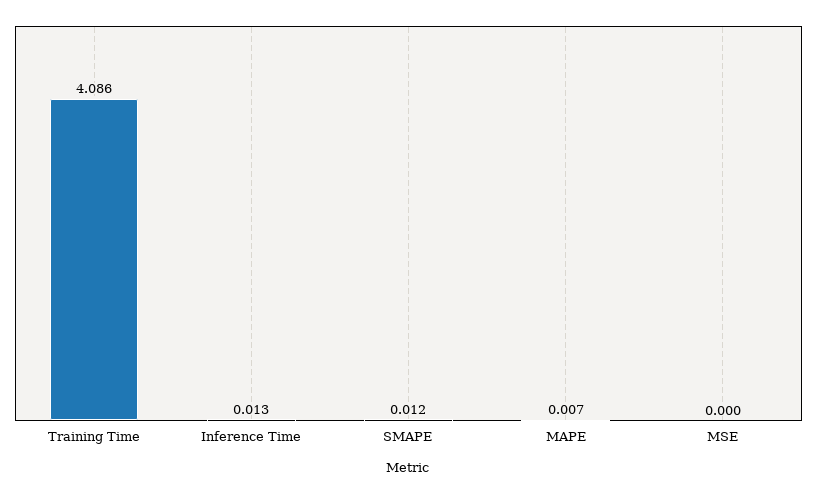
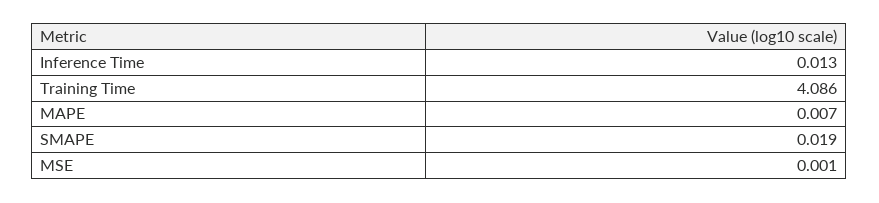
  {
    "Training Time": 4.086,
    "Inference Time": 0.013,
-   "SMAPE": 0.012,
+   "SMAPE": 0.019,
    "MAPE": 0.007,
-   "MSE": 0
+   "MSE": 0.001
  }

